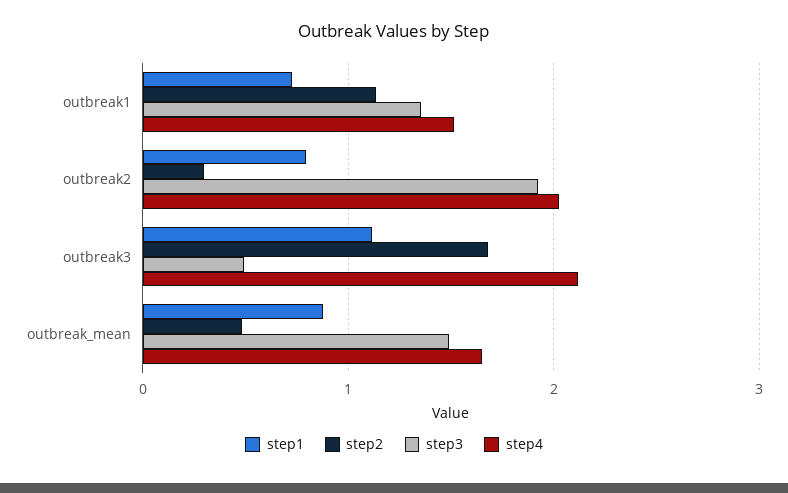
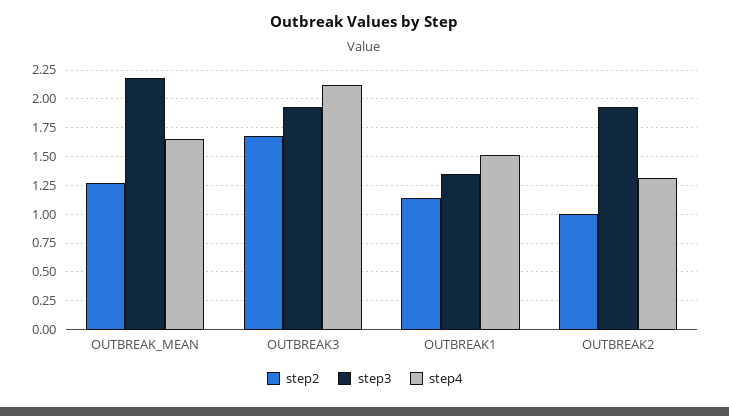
  {
-   "step1": {
-     "outbreak1": 0.7,
-     "outbreak2": 0.8,
-     "outbreak3": 1.1,
-     "outbreak_mean": 0.9
-   },
    "step2": {
      "outbreak1": 1.1,
-     "outbreak2": 0.3,
+     "outbreak2": 1,
      "outbreak3": 1.7,
-     "outbreak_mean": 0.5
+     "outbreak_mean": 1.25
    },
    "step3": {
      "outbreak1": 1.4,
      "outbreak2": 1.9,
-     "outbreak3": 0.5,
+     "outbreak3": 2,
-     "outbreak_mean": 1.5
+     "outbreak_mean": 2.25
    },
    "step4": {
      "outbreak1": 1.5,
-     "outbreak2": 2,
+     "outbreak2": 1.25,
      "outbreak3": 2.1,
      "outbreak_mean": 1.7
    }
  }

